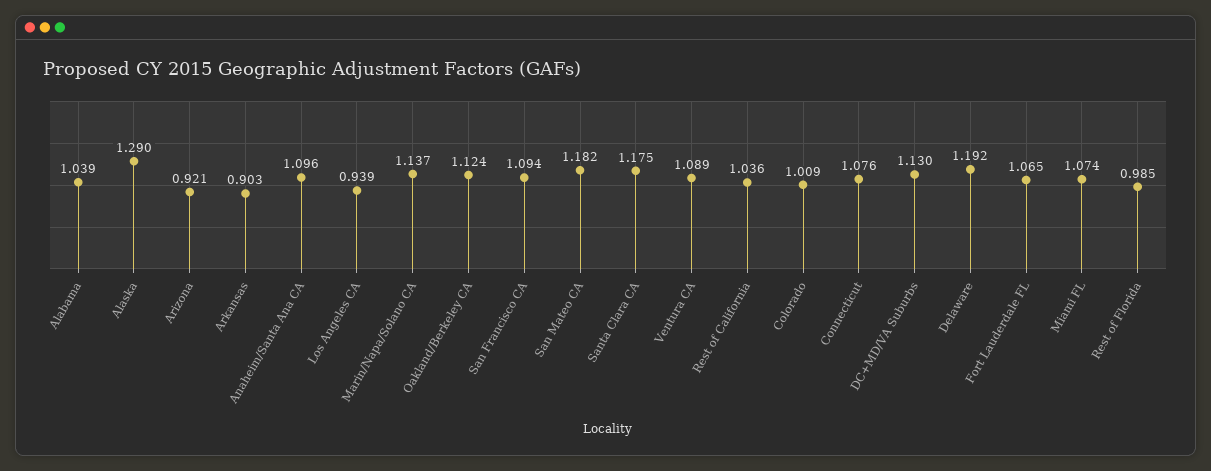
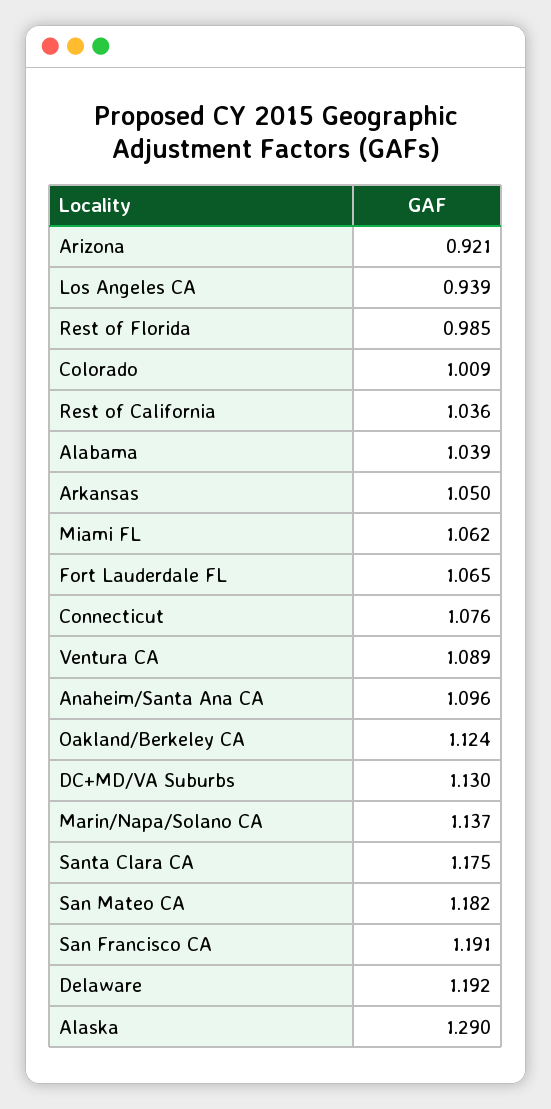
  {
    "Alabama": 1.039,
    "Alaska": 1.29,
    "Arizona": 0.921,
-   "Arkansas": 0.903,
+   "Arkansas": 1.05,
    "Anaheim/Santa Ana CA": 1.096,
    "Los Angeles CA": 0.939,
    "Marin/Napa/Solano CA": 1.137,
    "Oakland/Berkeley CA": 1.124,
-   "San Francisco CA": 1.094,
+   "San Francisco CA": 1.191,
    "San Mateo CA": 1.182,
    "Santa Clara CA": 1.175,
    "Ventura CA": 1.089,
    "Rest of California": 1.036,
    "Colorado": 1.009,
    "Connecticut": 1.076,
    "DC+MD/VA Suburbs": 1.13,
    "Delaware": 1.192,
    "Fort Lauderdale FL": 1.065,
-   "Miami FL": 1.074,
+   "Miami FL": 1.062,
    "Rest of Florida": 0.985
  }

